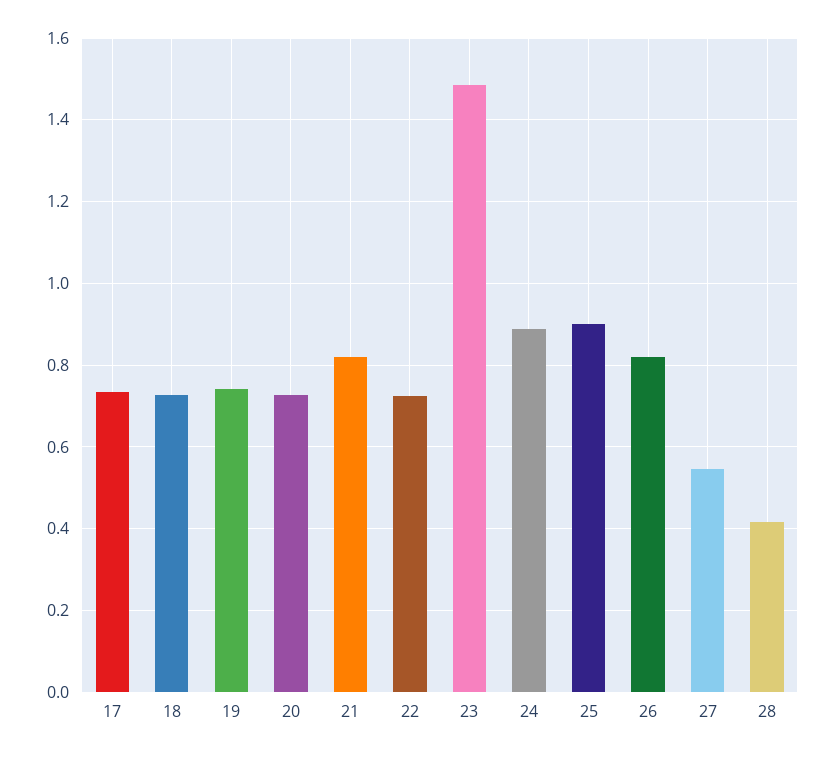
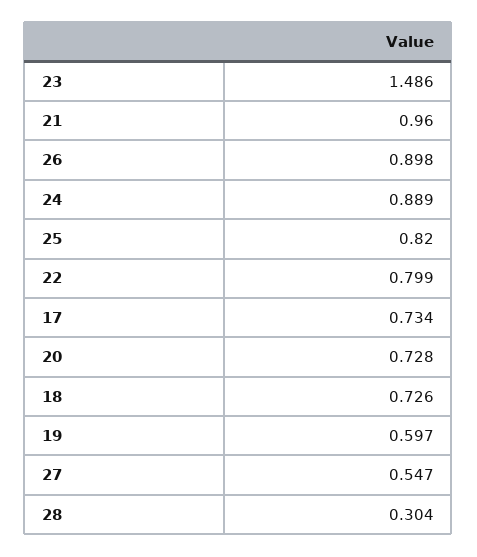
  {
    "17": 0.734,
    "18": 0.726,
-   "19": 0.74,
+   "19": 0.597,
    "20": 0.728,
-   "21": 0.82,
+   "21": 0.96,
-   "22": 0.72,
+   "22": 0.799,
    "23": 1.486,
    "24": 0.889,
-   "25": 0.9,
+   "25": 0.82,
-   "26": 0.82,
+   "26": 0.898,
    "27": 0.547,
-   "28": 0.42
+   "28": 0.304
  }

